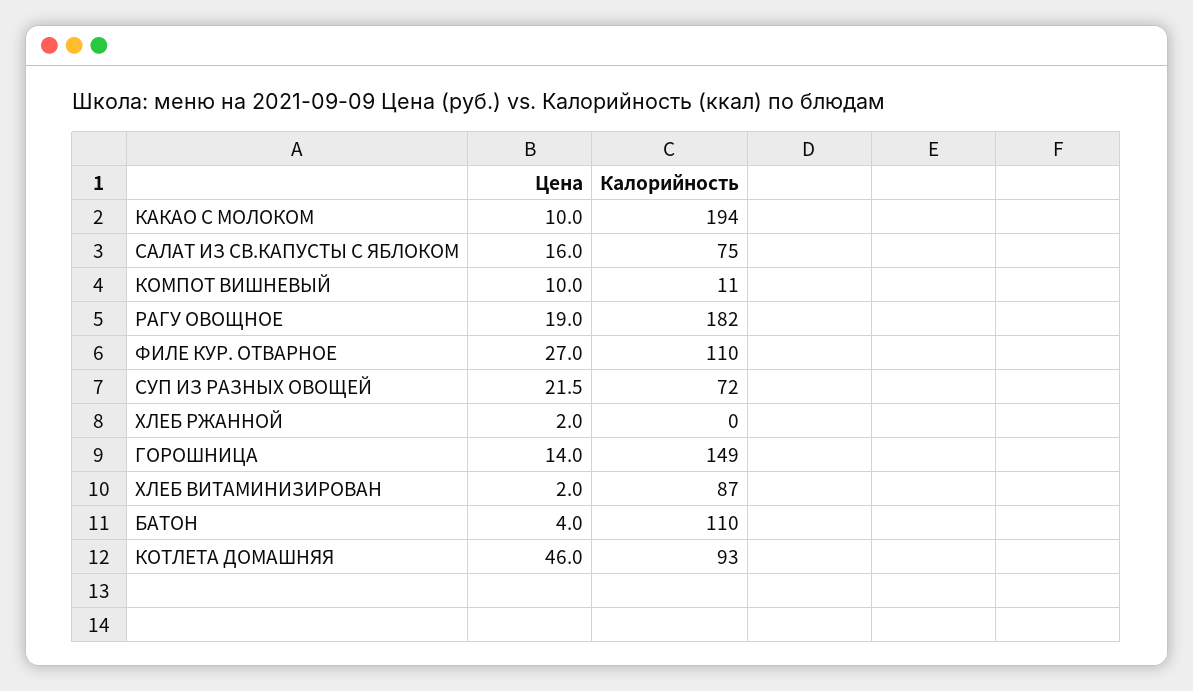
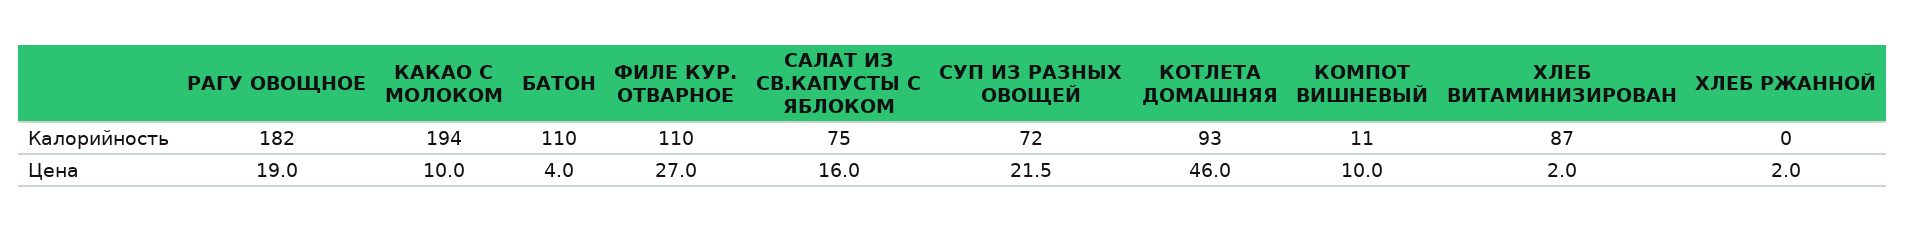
  {
    "Цена": {
      "КАКАО С МОЛОКОМ": 10,
      "САЛАТ ИЗ СВ.КАПУСТЫ С ЯБЛОКОМ": 16,
      "КОМПОТ ВИШНЕВЫЙ": 10,
      "РАГУ ОВОЩНОЕ": 19,
      "ФИЛЕ КУР. ОТВАРНОЕ": 27,
      "СУП ИЗ РАЗНЫХ ОВОЩЕЙ": 21.5,
      "ХЛЕБ РЖАННОЙ": 2,
-     "ГОРОШНИЦА": 14,
      "ХЛЕБ ВИТАМИНИЗИРОВАН": 2,
      "БАТОН": 4,
      "КОТЛЕТА ДОМАШНЯЯ": 46
    },
    "Калорийность": {
      "КАКАО С МОЛОКОМ": 194,
      "САЛАТ ИЗ СВ.КАПУСТЫ С ЯБЛОКОМ": 75,
      "КОМПОТ ВИШНЕВЫЙ": 11,
      "РАГУ ОВОЩНОЕ": 182,
      "ФИЛЕ КУР. ОТВАРНОЕ": 110,
      "СУП ИЗ РАЗНЫХ ОВОЩЕЙ": 72,
      "ХЛЕБ РЖАННОЙ": 0,
-     "ГОРОШНИЦА": 149,
      "ХЛЕБ ВИТАМИНИЗИРОВАН": 87,
      "БАТОН": 110,
      "КОТЛЕТА ДОМАШНЯЯ": 93
    }
  }

